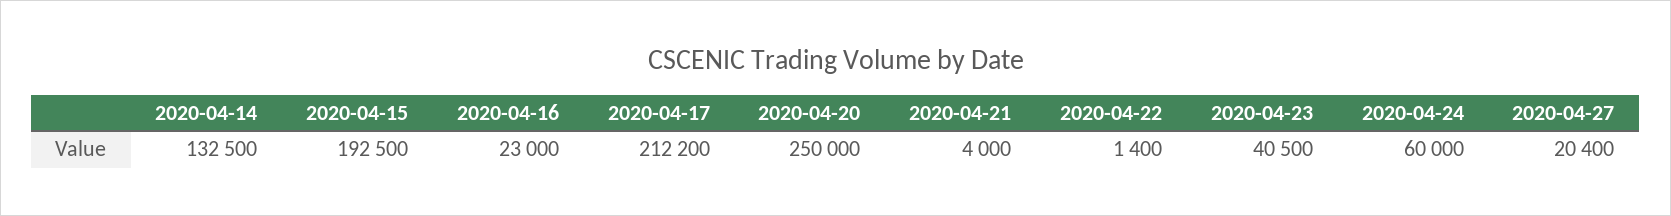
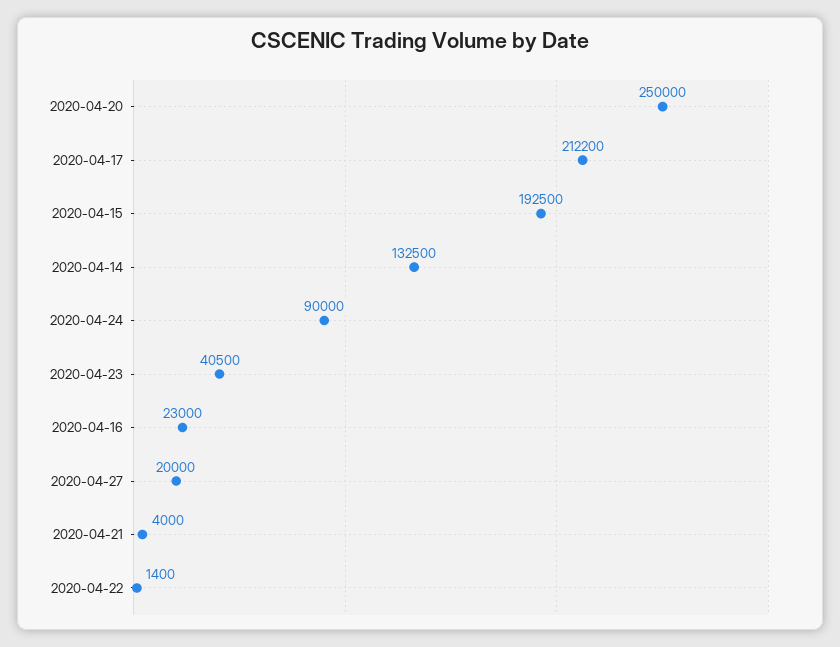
  {
    "2020-04-14": 132500,
    "2020-04-15": 192500,
    "2020-04-16": 23000,
    "2020-04-17": 212200,
    "2020-04-20": 250000,
    "2020-04-21": 4000,
    "2020-04-22": 1400,
    "2020-04-23": 40500,
-   "2020-04-24": 60000,
+   "2020-04-24": 90000,
-   "2020-04-27": 20400
+   "2020-04-27": 20000
  }

